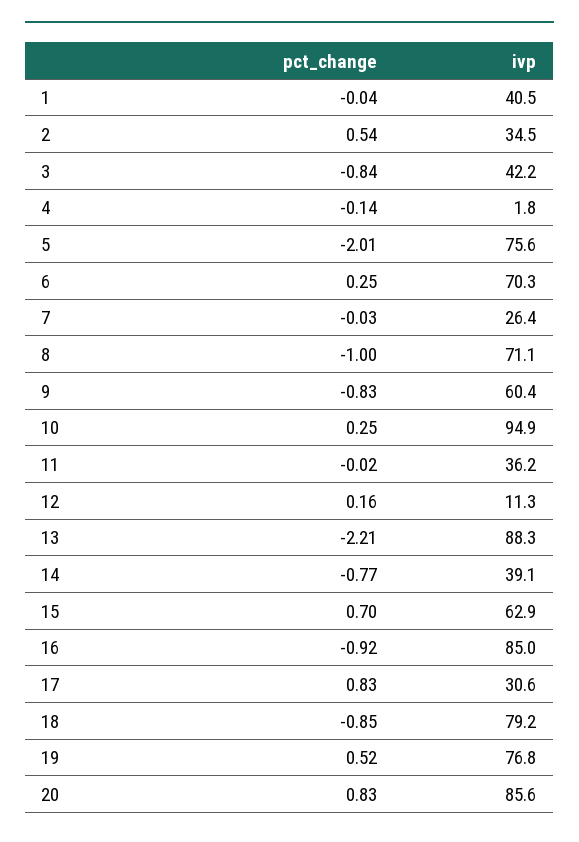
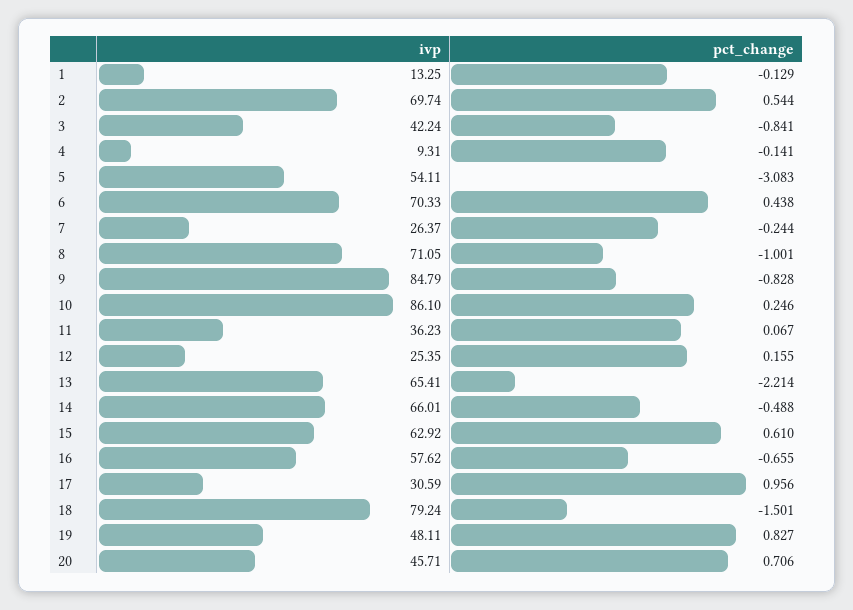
  {
    "pct_change": {
-     "1": -0.04,
+     "1": -0.129,
      "2": 0.544,
      "3": -0.841,
      "4": -0.141,
-     "5": -2.01,
+     "5": -3.083,
-     "6": 0.25,
+     "6": 0.438,
-     "7": -0.03,
+     "7": -0.244,
      "8": -1.001,
      "9": -0.828,
      "10": 0.246,
-     "11": -0.02,
+     "11": 0.067,
      "12": 0.155,
      "13": -2.214,
-     "14": -0.77,
+     "14": -0.488,
-     "15": 0.7,
+     "15": 0.61,
-     "16": -0.92,
+     "16": -0.655,
-     "17": 0.83,
+     "17": 0.956,
-     "18": -0.85,
+     "18": -1.501,
-     "19": 0.52,
+     "19": 0.827,
-     "20": 0.83
+     "20": 0.706
    },
    "ivp": {
-     "1": 40.5,
+     "1": 13.25,
-     "2": 34.5,
+     "2": 69.74,
      "3": 42.24,
-     "4": 1.8,
+     "4": 9.31,
-     "5": 75.6,
+     "5": 54.11,
      "6": 70.33,
      "7": 26.37,
      "8": 71.05,
-     "9": 60.4,
+     "9": 84.79,
-     "10": 94.9,
+     "10": 86.1,
      "11": 36.23,
-     "12": 11.3,
+     "12": 25.35,
-     "13": 88.3,
+     "13": 65.41,
-     "14": 39.1,
+     "14": 66.01,
      "15": 62.92,
-     "16": 85,
+     "16": 57.62,
      "17": 30.59,
      "18": 79.24,
-     "19": 76.8,
+     "19": 48.11,
-     "20": 85.6
+     "20": 45.71
    }
  }

